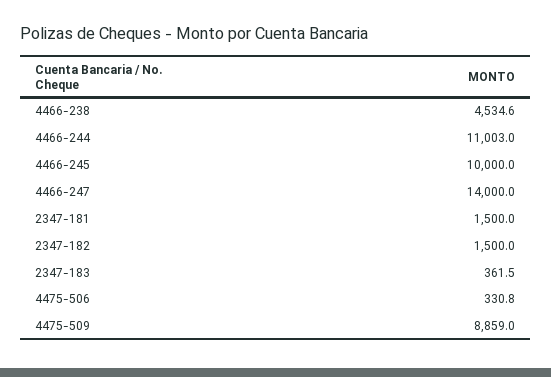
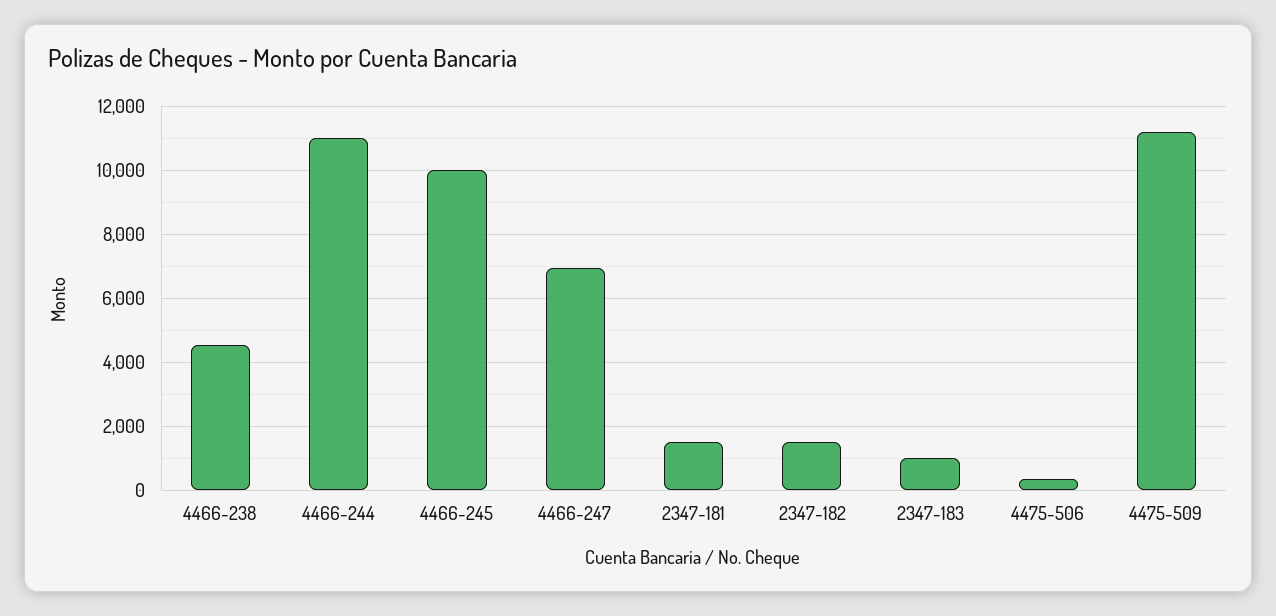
  {
    "4466-238": 4534.6,
    "4466-244": 11003,
    "4466-245": 10000,
-   "4466-247": 14000,
+   "4466-247": 7000,
    "2347-181": 1500,
    "2347-182": 1500,
-   "2347-183": 361.5,
+   "2347-183": 1000,
    "4475-506": 330.8,
-   "4475-509": 8859
+   "4475-509": 11200
  }

